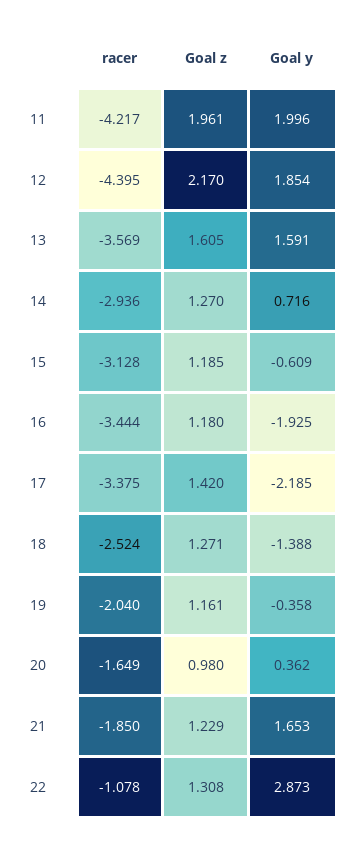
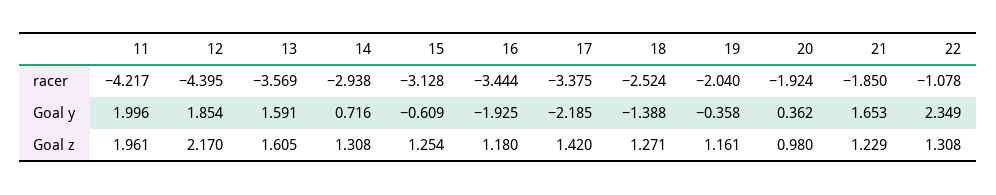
  {
    "racer": {
      "11": -4.217,
      "12": -4.395,
      "13": -3.569,
-     "14": -2.936,
+     "14": -2.938,
      "15": -3.128,
      "16": -3.444,
      "17": -3.375,
      "18": -2.524,
      "19": -2.04,
-     "20": -1.649,
+     "20": -1.924,
      "21": -1.85,
      "22": -1.078
    },
    "Goal z": {
      "11": 1.961,
      "12": 2.17,
      "13": 1.605,
-     "14": 1.27,
+     "14": 1.308,
-     "15": 1.185,
+     "15": 1.254,
      "16": 1.18,
      "17": 1.42,
      "18": 1.271,
      "19": 1.161,
      "20": 0.98,
      "21": 1.229,
      "22": 1.308
    },
    "Goal y": {
      "11": 1.996,
      "12": 1.854,
      "13": 1.591,
      "14": 0.716,
      "15": -0.609,
      "16": -1.925,
      "17": -2.185,
      "18": -1.388,
      "19": -0.358,
      "20": 0.362,
      "21": 1.653,
-     "22": 2.873
+     "22": 2.349
    }
  }

